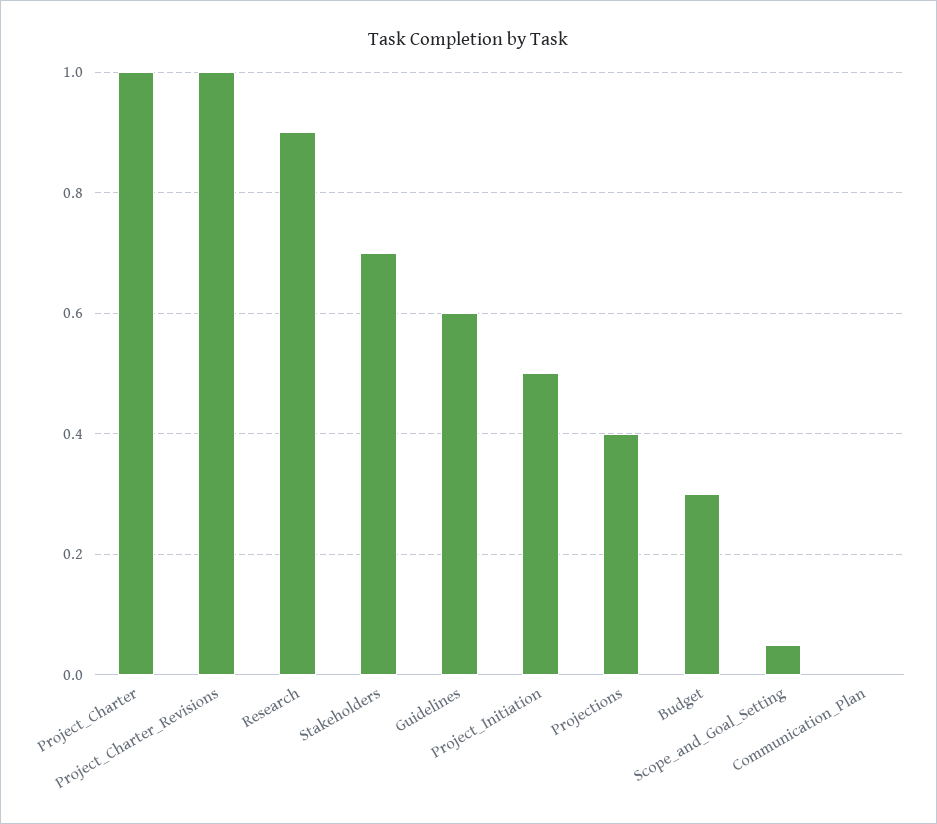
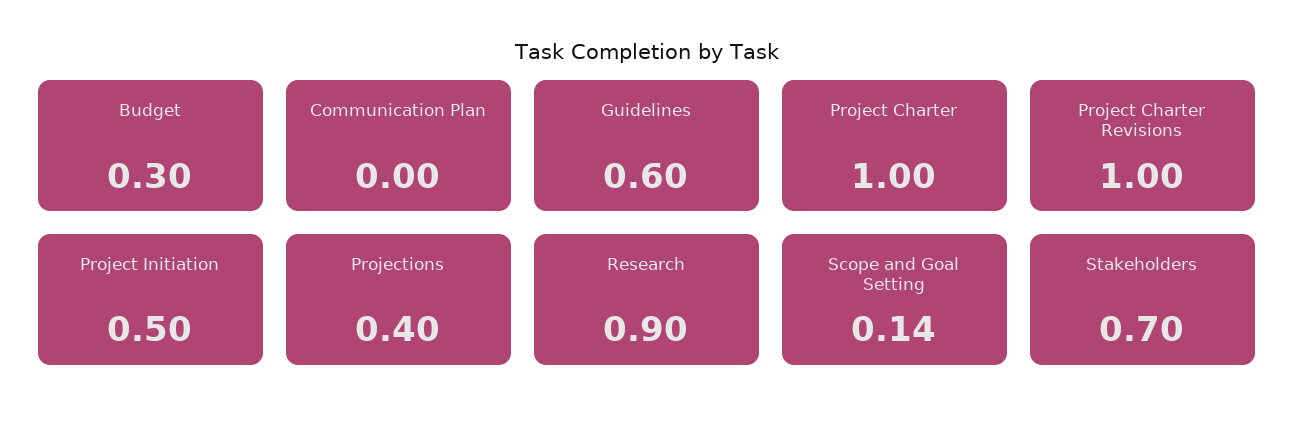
  {
    "Project_Charter": 1,
    "Project_Charter_Revisions": 1,
    "Research": 0.9,
    "Stakeholders": 0.7,
    "Guidelines": 0.6,
    "Project_Initiation": 0.5,
    "Projections": 0.4,
    "Budget": 0.3,
-   "Scope_and_Goal_Setting": 0.05,
+   "Scope_and_Goal_Setting": 0.14,
    "Communication_Plan": 0
  }

